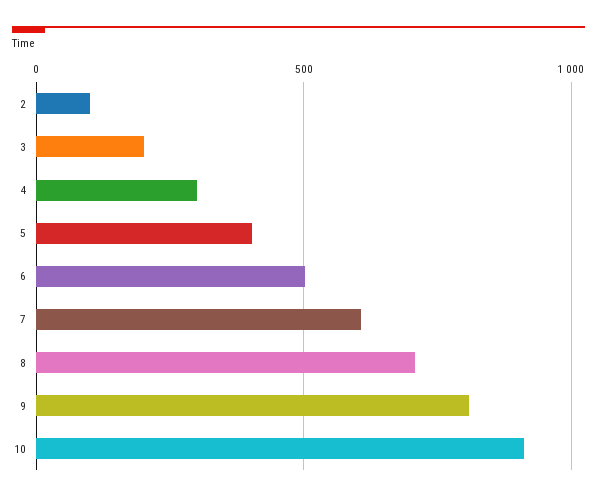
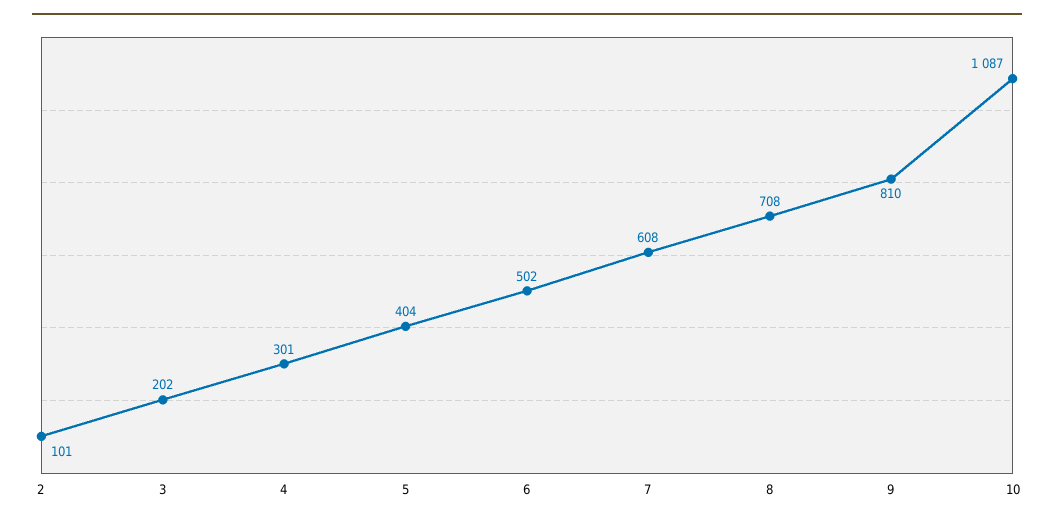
  {
    "2": 101,
    "3": 202,
    "4": 301,
    "5": 404,
    "6": 502,
    "7": 608,
    "8": 708,
    "9": 810,
-   "10": 900
+   "10": 1087
  }

